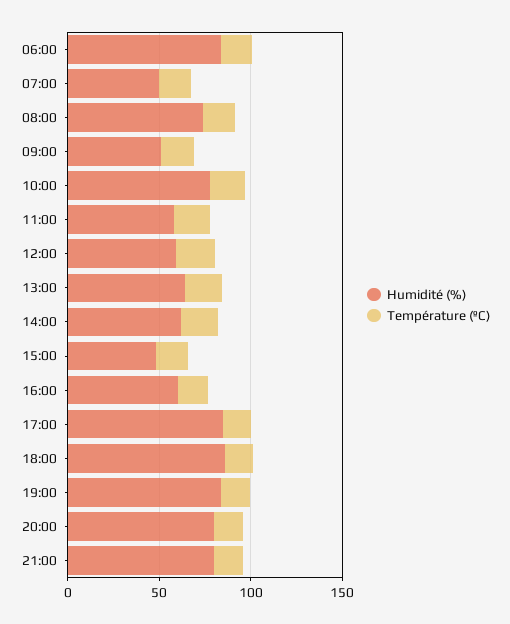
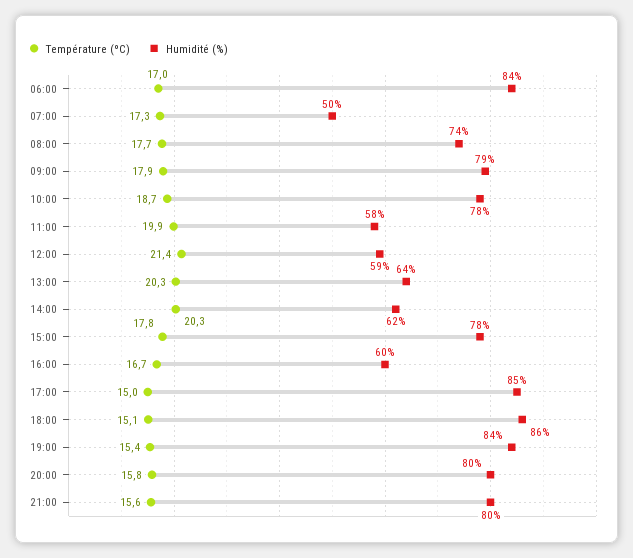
  {
    "Humidité (%)": {
      "06:00": 84,
      "07:00": 50,
      "08:00": 74,
-     "09:00": 50,
+     "09:00": 79,
      "10:00": 78,
      "11:00": 58,
      "12:00": 59,
      "13:00": 64,
      "14:00": 62,
-     "15:00": 50,
+     "15:00": 78,
      "16:00": 60,
      "17:00": 85,
      "18:00": 86,
      "19:00": 84,
      "20:00": 80,
      "21:00": 80
    },
    "Température (ºC)": {
      "06:00": 17,
      "07:00": 17.3,
      "08:00": 17.7,
      "09:00": 17.9,
      "10:00": 18.7,
      "11:00": 19.9,
      "12:00": 21.4,
      "13:00": 20.3,
      "14:00": 20.3,
      "15:00": 17.8,
      "16:00": 16.7,
      "17:00": 15,
      "18:00": 15.1,
      "19:00": 15.4,
      "20:00": 15.8,
      "21:00": 15.6
    }
  }

